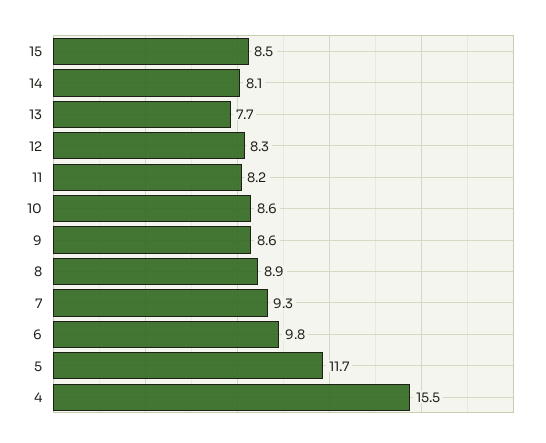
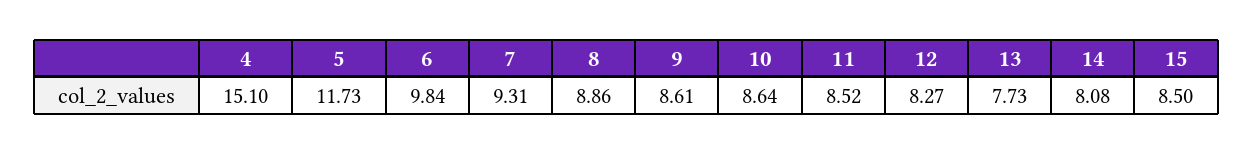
  {
    "15": 8.5,
    "14": 8.08,
    "13": 7.73,
    "12": 8.27,
-   "11": 8.2,
+   "11": 8.52,
    "10": 8.64,
    "9": 8.61,
    "8": 8.86,
    "7": 9.31,
    "6": 9.84,
    "5": 11.73,
-   "4": 15.5
+   "4": 15.1
  }

